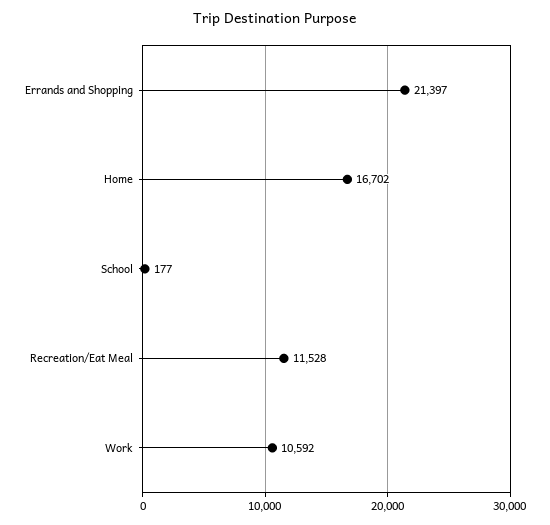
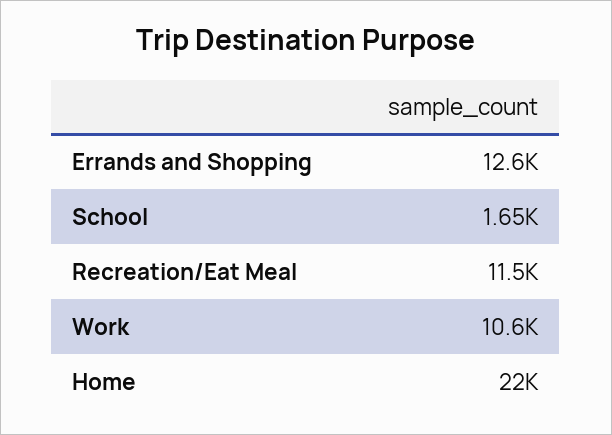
  {
-   "Errands and Shopping": 21397,
+   "Errands and Shopping": 12600,
-   "Home": 16702,
+   "Home": 22000,
-   "School": 177,
+   "School": 1650,
    "Recreation/Eat Meal": 11528,
    "Work": 10592
  }

